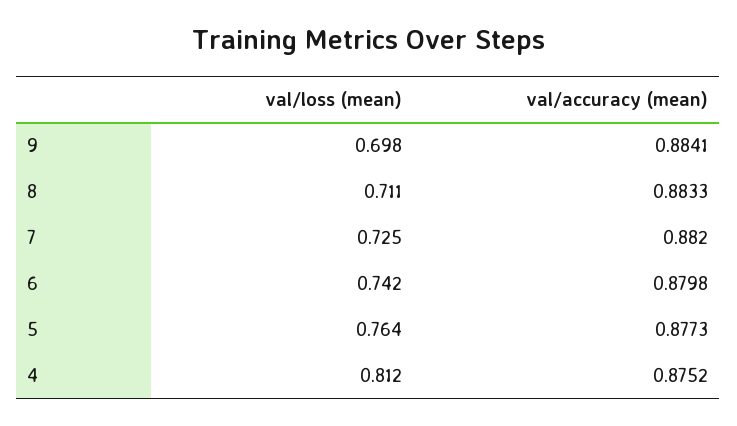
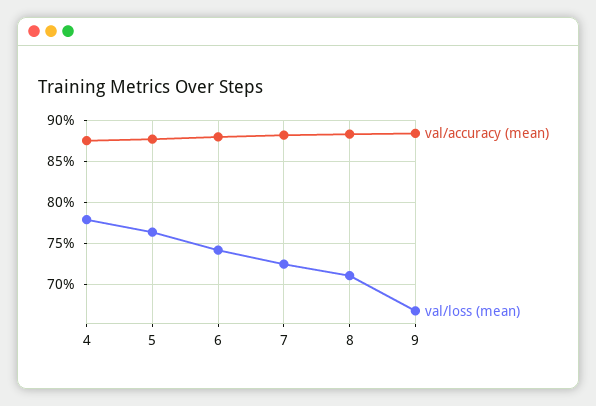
  {
    "val/loss (mean)": {
-     "9": 0.698,
+     "9": 0.67,
      "8": 0.711,
      "7": 0.725,
      "6": 0.742,
      "5": 0.764,
-     "4": 0.812
+     "4": 0.78
    },
    "val/accuracy (mean)": {
      "9": 0.8841,
      "8": 0.8833,
      "7": 0.882,
      "6": 0.8798,
      "5": 0.8773,
      "4": 0.8752
    }
  }

